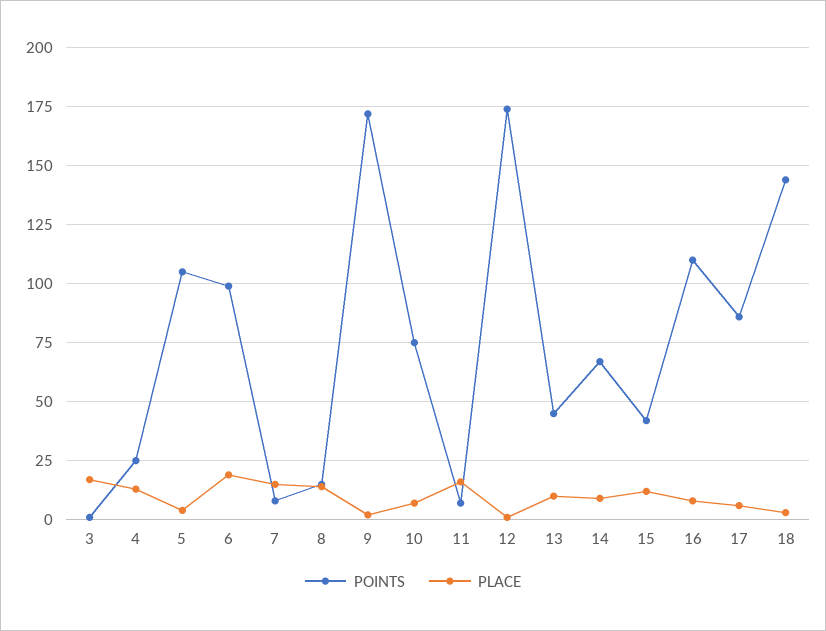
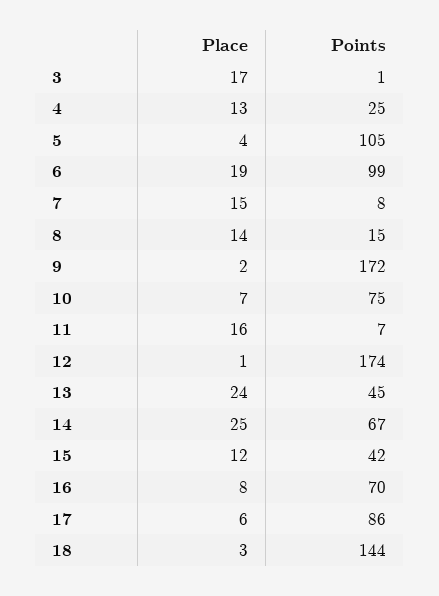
  {
    "POINTS": {
      "3": 1,
      "4": 25,
      "5": 105,
      "6": 99,
      "7": 8,
      "8": 15,
      "9": 172,
      "10": 75,
      "11": 7,
      "12": 174,
      "13": 45,
      "14": 67,
      "15": 42,
-     "16": 110,
+     "16": 70,
      "17": 86,
      "18": 144
    },
    "PLACE": {
      "3": 17,
      "4": 13,
      "5": 4,
      "6": 19,
      "7": 15,
      "8": 14,
      "9": 2,
      "10": 7,
      "11": 16,
      "12": 1,
-     "13": 10,
+     "13": 24,
-     "14": 10,
+     "14": 25,
      "15": 12,
      "16": 8,
      "17": 6,
      "18": 3
    }
  }

